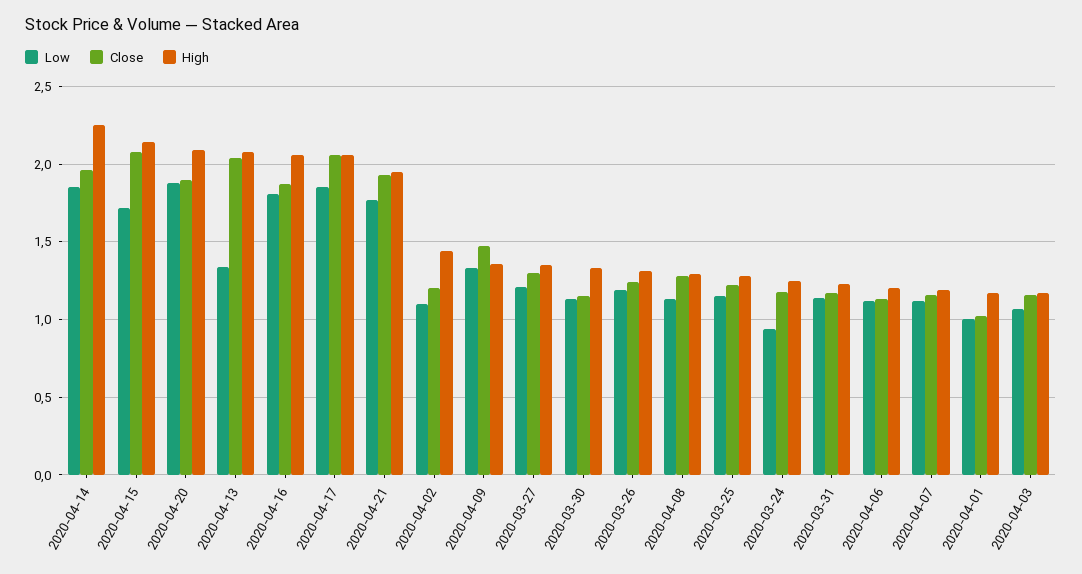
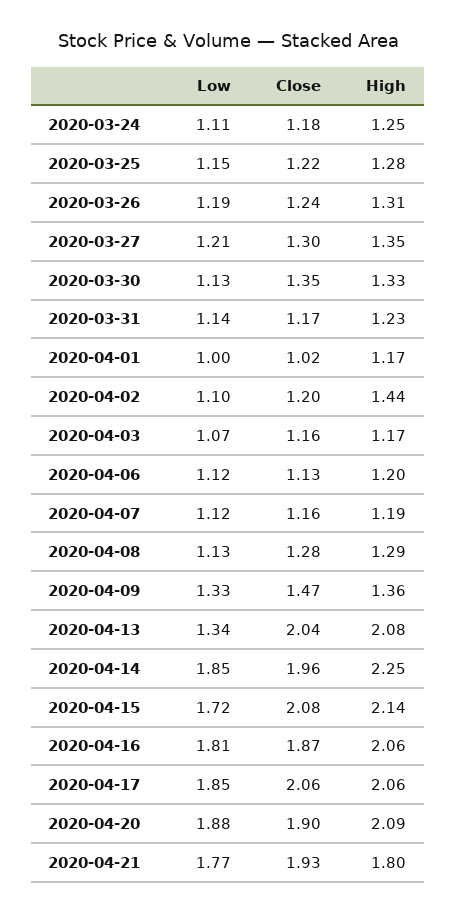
  {
    "Low": {
      "2020-04-14": 1.85,
      "2020-04-15": 1.72,
      "2020-04-20": 1.88,
      "2020-04-13": 1.34,
      "2020-04-16": 1.81,
      "2020-04-17": 1.85,
      "2020-04-21": 1.77,
      "2020-04-02": 1.1,
      "2020-04-09": 1.33,
      "2020-03-27": 1.21,
      "2020-03-30": 1.13,
      "2020-03-26": 1.19,
      "2020-04-08": 1.13,
      "2020-03-25": 1.15,
-     "2020-03-24": 0.95,
+     "2020-03-24": 1.11,
      "2020-03-31": 1.14,
      "2020-04-06": 1.12,
      "2020-04-07": 1.12,
      "2020-04-01": 1,
      "2020-04-03": 1.07
    },
    "Close": {
      "2020-04-14": 1.96,
      "2020-04-15": 2.08,
      "2020-04-20": 1.9,
      "2020-04-13": 2.04,
      "2020-04-16": 1.87,
      "2020-04-17": 2.06,
      "2020-04-21": 1.93,
      "2020-04-02": 1.2,
      "2020-04-09": 1.47,
      "2020-03-27": 1.3,
-     "2020-03-30": 1.15,
+     "2020-03-30": 1.35,
      "2020-03-26": 1.24,
      "2020-04-08": 1.28,
      "2020-03-25": 1.22,
      "2020-03-24": 1.18,
      "2020-03-31": 1.17,
      "2020-04-06": 1.13,
      "2020-04-07": 1.16,
      "2020-04-01": 1.02,
      "2020-04-03": 1.16
    },
    "High": {
      "2020-04-14": 2.25,
      "2020-04-15": 2.14,
      "2020-04-20": 2.09,
      "2020-04-13": 2.08,
      "2020-04-16": 2.06,
      "2020-04-17": 2.06,
-     "2020-04-21": 1.95,
+     "2020-04-21": 1.8,
      "2020-04-02": 1.44,
      "2020-04-09": 1.36,
      "2020-03-27": 1.35,
      "2020-03-30": 1.33,
      "2020-03-26": 1.31,
      "2020-04-08": 1.29,
      "2020-03-25": 1.28,
      "2020-03-24": 1.25,
      "2020-03-31": 1.23,
      "2020-04-06": 1.2,
      "2020-04-07": 1.19,
      "2020-04-01": 1.17,
      "2020-04-03": 1.17
    }
  }

